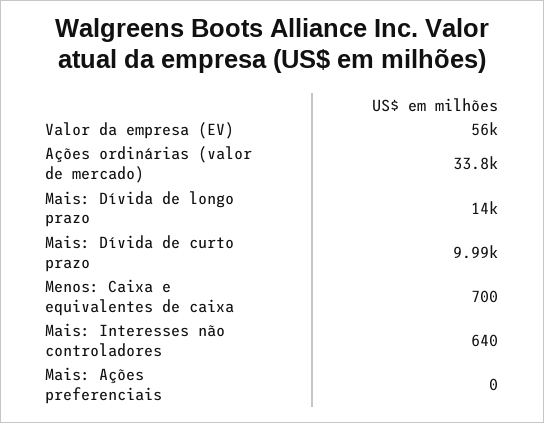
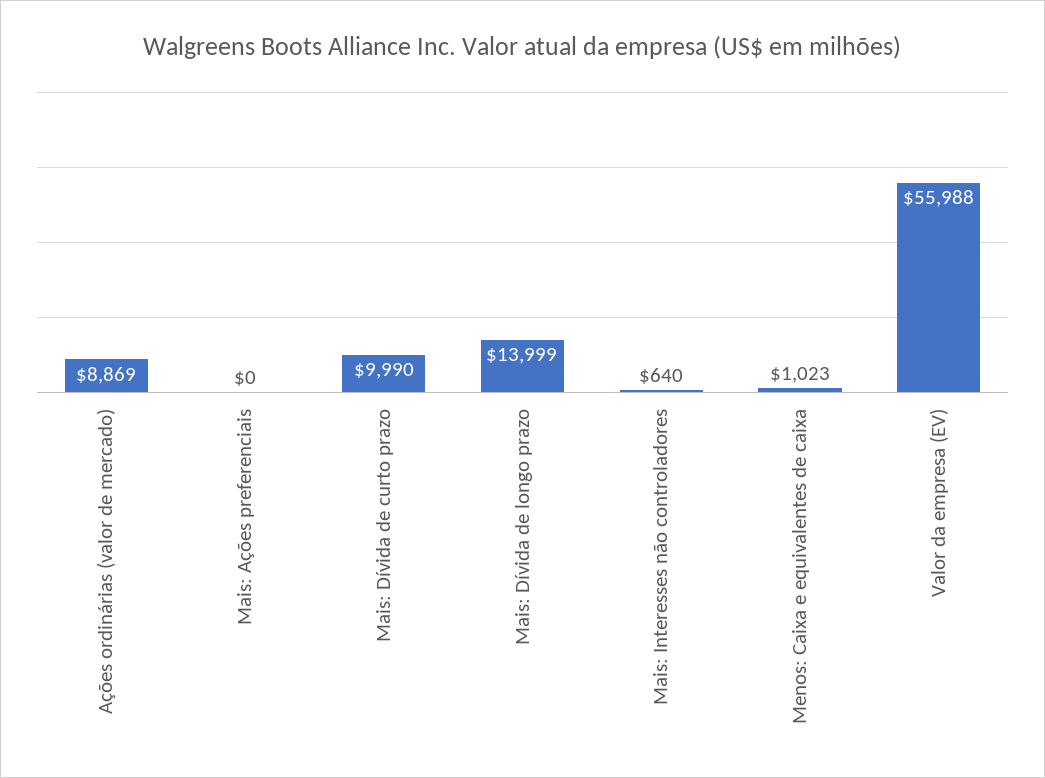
  {
    "Valor da empresa (EV)": 55988,
-   "Ações ordinárias (valor de mercado)": 33800,
+   "Ações ordinárias (valor de mercado)": 8869,
    "Mais: Dívida de longo prazo": 13999,
    "Mais: Dívida de curto prazo": 9990,
-   "Menos: Caixa e equivalentes de caixa": 700,
+   "Menos: Caixa e equivalentes de caixa": 1023,
    "Mais: Interesses não controladores": 640,
    "Mais: Ações preferenciais": 0
  }

